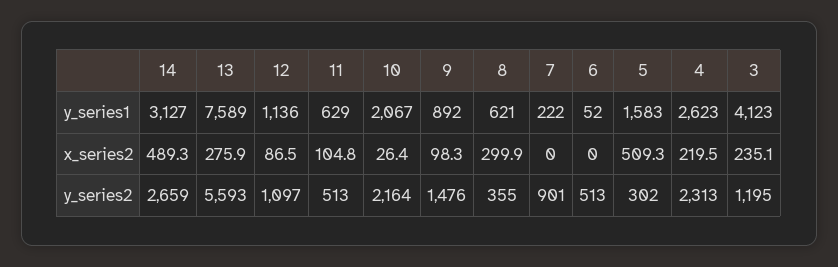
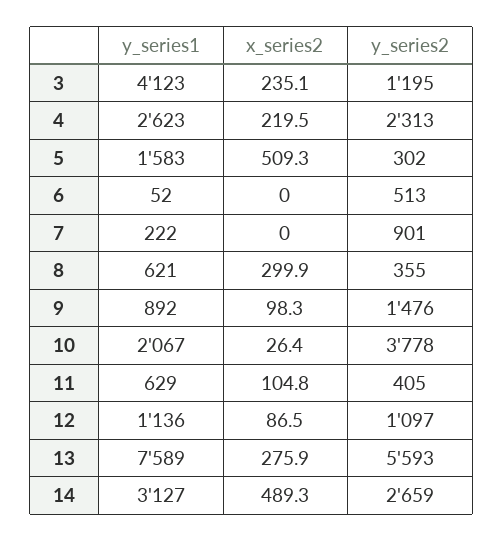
  {
    "14": {
      "y_series1": 3127,
      "x_series2": 489.3,
      "y_series2": 2659
    },
    "13": {
      "y_series1": 7589,
      "x_series2": 275.9,
      "y_series2": 5593
    },
    "12": {
      "y_series1": 1136,
      "x_series2": 86.5,
      "y_series2": 1097
    },
    "11": {
      "y_series1": 629,
      "x_series2": 104.8,
-     "y_series2": 513
+     "y_series2": 405
    },
    "10": {
      "y_series1": 2067,
      "x_series2": 26.4,
-     "y_series2": 2164
+     "y_series2": 3778
    },
    "9": {
      "y_series1": 892,
      "x_series2": 98.3,
      "y_series2": 1476
    },
    "8": {
      "y_series1": 621,
      "x_series2": 299.9,
      "y_series2": 355
    },
    "7": {
      "y_series1": 222,
      "x_series2": 0,
      "y_series2": 901
    },
    "6": {
      "y_series1": 52,
      "x_series2": 0,
      "y_series2": 513
    },
    "5": {
      "y_series1": 1583,
      "x_series2": 509.3,
      "y_series2": 302
    },
    "4": {
      "y_series1": 2623,
      "x_series2": 219.5,
      "y_series2": 2313
    },
    "3": {
      "y_series1": 4123,
      "x_series2": 235.1,
      "y_series2": 1195
    }
  }

